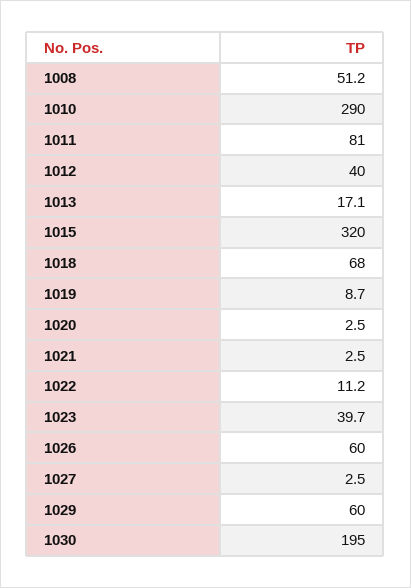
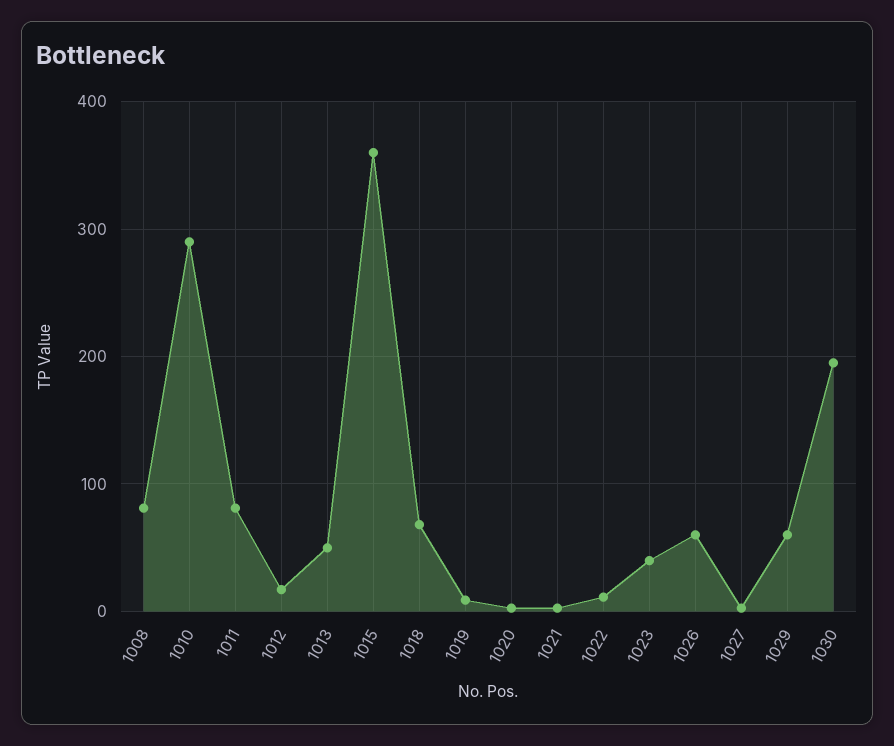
  {
-   "1008": 51.2,
+   "1008": 80,
    "1010": 290,
    "1011": 81,
-   "1012": 40,
+   "1012": 20,
-   "1013": 17.1,
+   "1013": 50,
-   "1015": 320,
+   "1015": 360,
    "1018": 68,
    "1019": 8.7,
    "1020": 2.5,
    "1021": 2.5,
    "1022": 11.2,
    "1023": 39.7,
    "1026": 60,
    "1027": 2.5,
    "1029": 60,
    "1030": 195
  }

